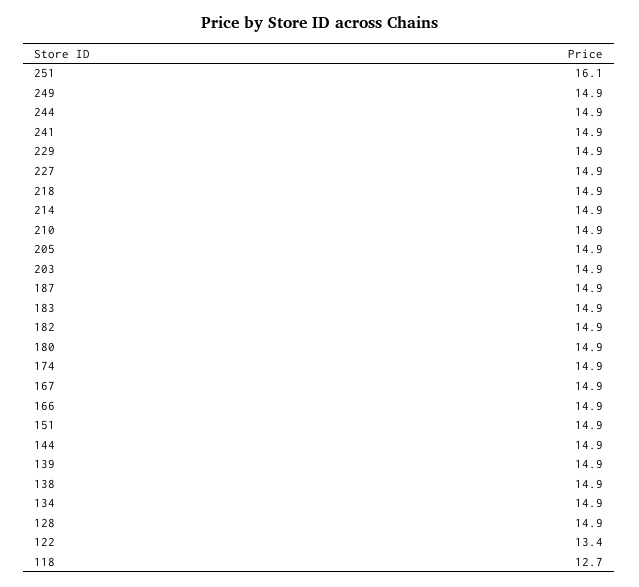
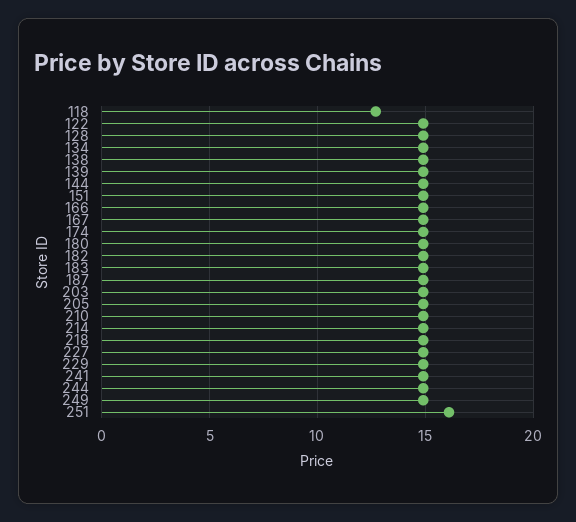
  {
    "251": 16.1,
    "249": 14.9,
    "244": 14.9,
    "241": 14.9,
    "229": 14.9,
    "227": 14.9,
    "218": 14.9,
    "214": 14.9,
    "210": 14.9,
    "205": 14.9,
    "203": 14.9,
    "187": 14.9,
    "183": 14.9,
    "182": 14.9,
    "180": 14.9,
    "174": 14.9,
    "167": 14.9,
    "166": 14.9,
    "151": 14.9,
    "144": 14.9,
    "139": 14.9,
    "138": 14.9,
    "134": 14.9,
    "128": 14.9,
-   "122": 13.4,
+   "122": 15,
    "118": 12.7
  }

